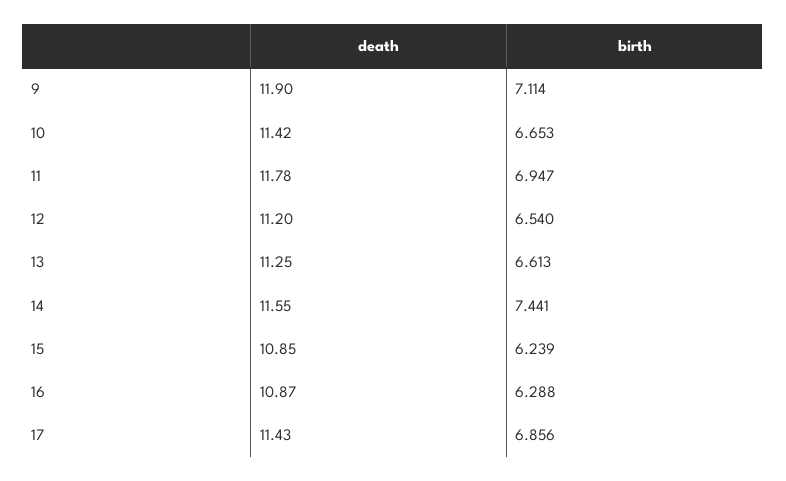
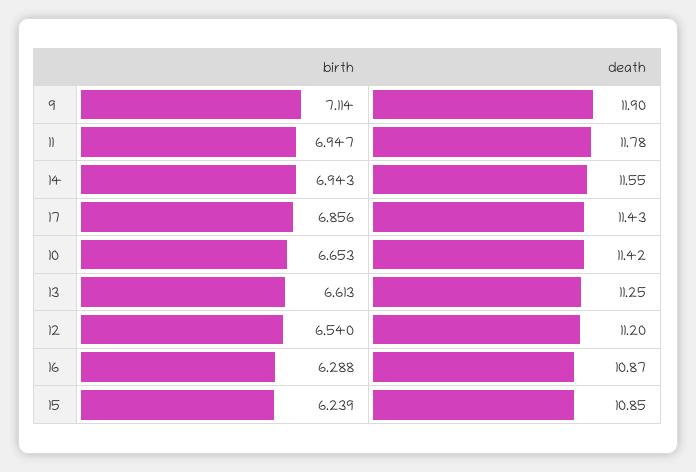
  {
    "death": {
      "9": 11.9,
      "10": 11.42,
      "11": 11.78,
      "12": 11.2,
      "13": 11.25,
      "14": 11.55,
      "15": 10.85,
      "16": 10.87,
      "17": 11.43
    },
    "birth": {
      "9": 7.114,
      "10": 6.653,
      "11": 6.947,
      "12": 6.54,
      "13": 6.613,
-     "14": 7.441,
+     "14": 6.943,
      "15": 6.239,
      "16": 6.288,
      "17": 6.856
    }
  }

